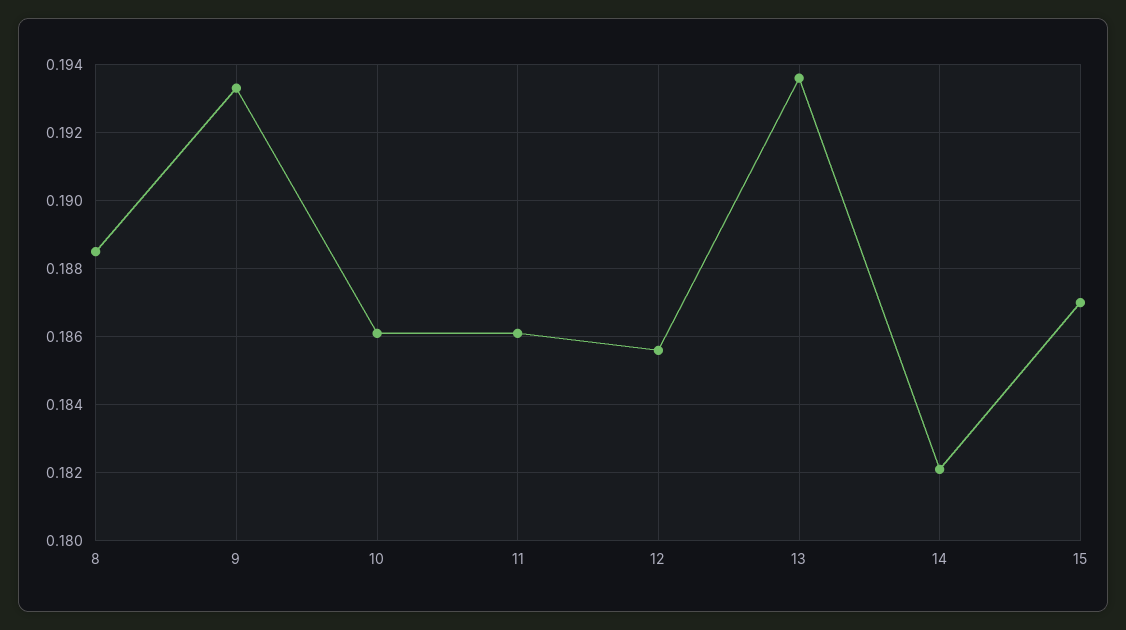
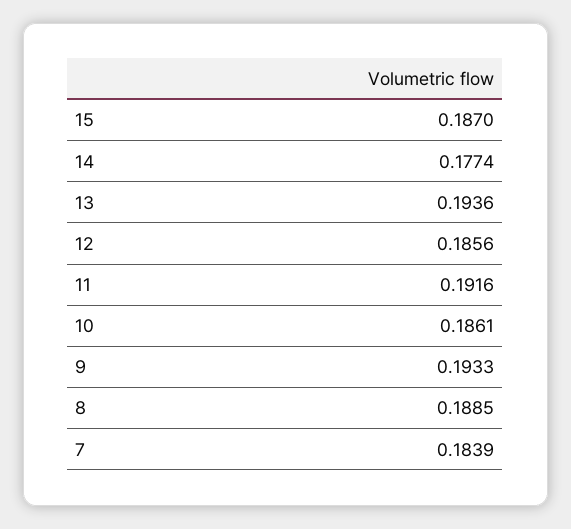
  {
    "8": 0.1885,
    "9": 0.1933,
    "10": 0.1861,
-   "11": 0.186,
+   "11": 0.1916,
    "12": 0.1856,
    "13": 0.1936,
-   "14": 0.182,
+   "14": 0.1774,
-   "15": 0.187
+   "15": 0.187,
+   "7": 0.1839
  }

